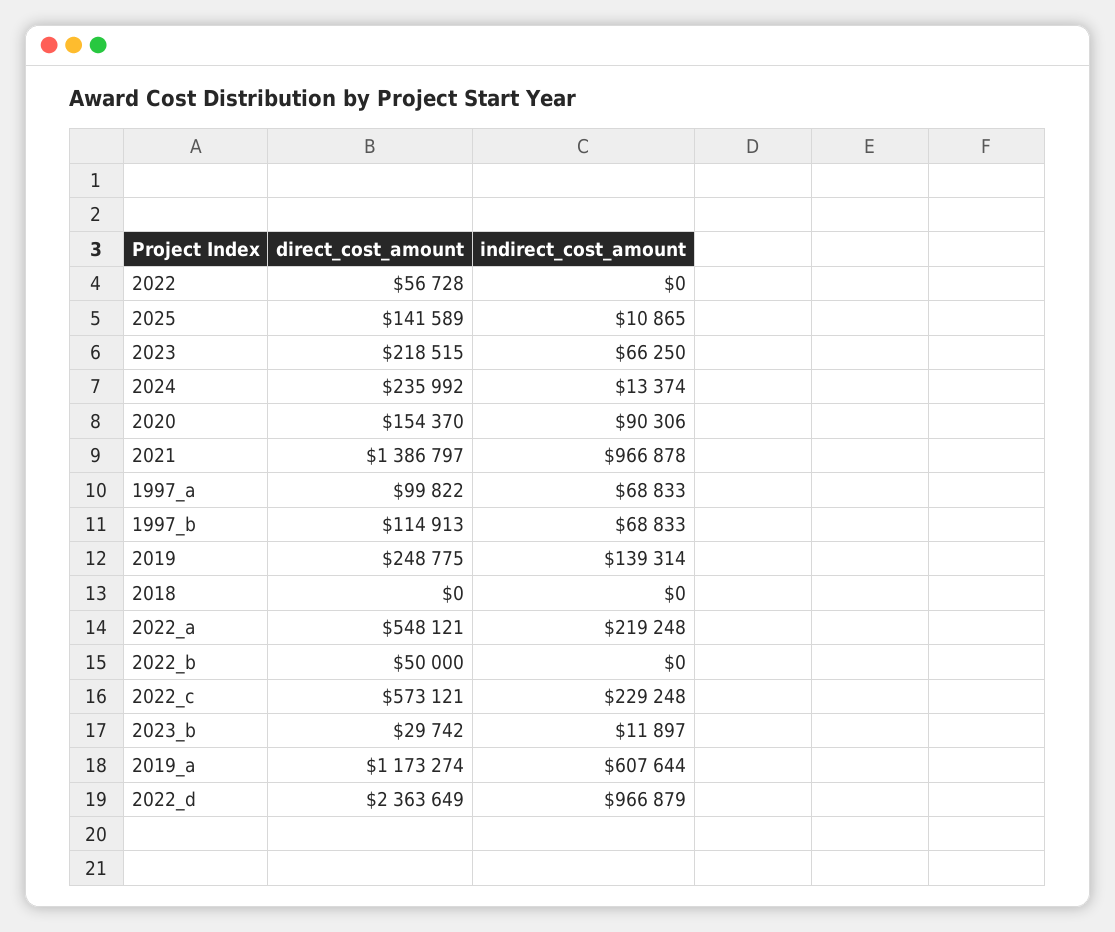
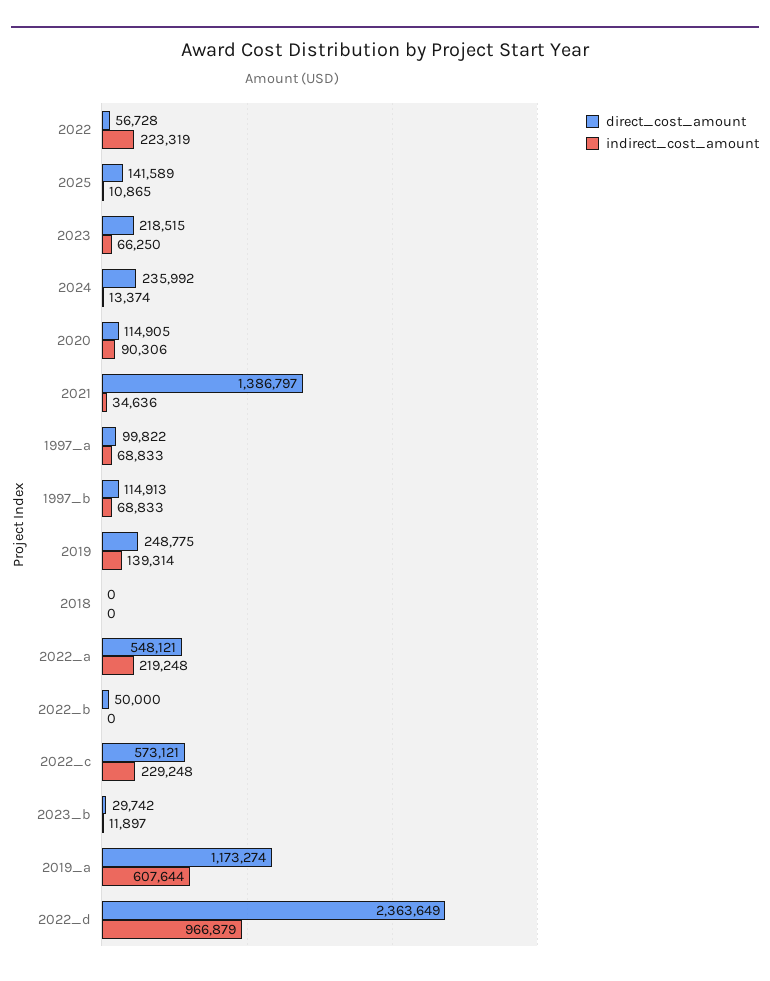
  {
    "direct_cost_amount": {
      "2022": 56728,
      "2025": 141589,
      "2023": 218515,
      "2024": 235992,
-     "2020": 154370,
+     "2020": 114905,
      "2021": 1386797,
      "1997_a": 99822,
      "1997_b": 114913,
      "2019": 248775,
      "2018": 0,
      "2022_a": 548121,
      "2022_b": 50000,
      "2022_c": 573121,
      "2023_b": 29742,
      "2019_a": 1173274,
      "2022_d": 2363649
    },
    "indirect_cost_amount": {
-     "2022": 0,
+     "2022": 223319,
      "2025": 10865,
      "2023": 66250,
      "2024": 13374,
      "2020": 90306,
-     "2021": 966878,
+     "2021": 34636,
      "1997_a": 68833,
      "1997_b": 68833,
      "2019": 139314,
      "2018": 0,
      "2022_a": 219248,
      "2022_b": 0,
      "2022_c": 229248,
      "2023_b": 11897,
      "2019_a": 607644,
      "2022_d": 966879
    }
  }

